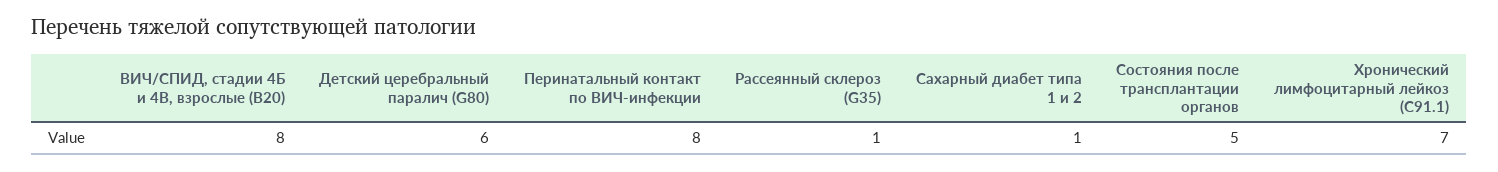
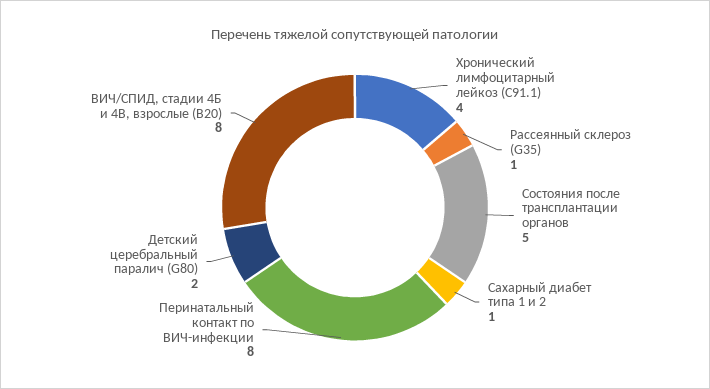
  {
    "ВИЧ/СПИД, стадии 4Б и 4В, взрослые (B20)": 8,
-   "Детский церебральный паралич (G80)": 6,
+   "Детский церебральный паралич (G80)": 2,
    "Перинатальный контакт по ВИЧ-инфекции": 8,
    "Рассеянный склероз (G35)": 1,
    "Сахарный диабет типа 1 и 2": 1,
    "Состояния после трансплантации органов": 5,
-   "Хронический лимфоцитарный лейкоз (С91.1)": 7
+   "Хронический лимфоцитарный лейкоз (С91.1)": 4
  }

